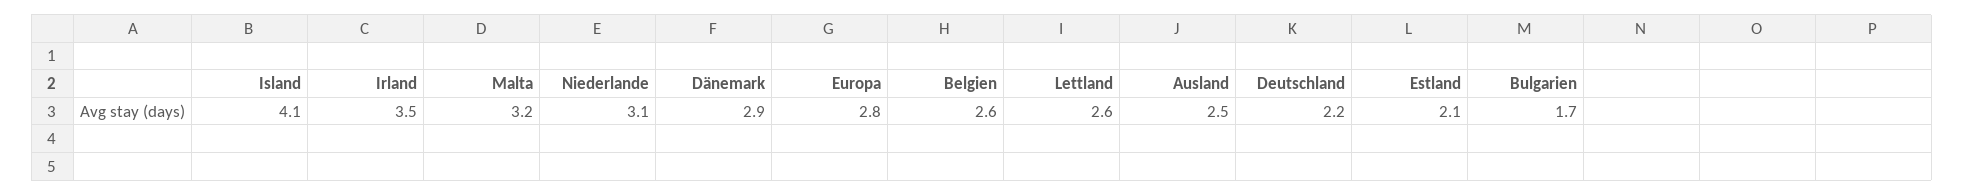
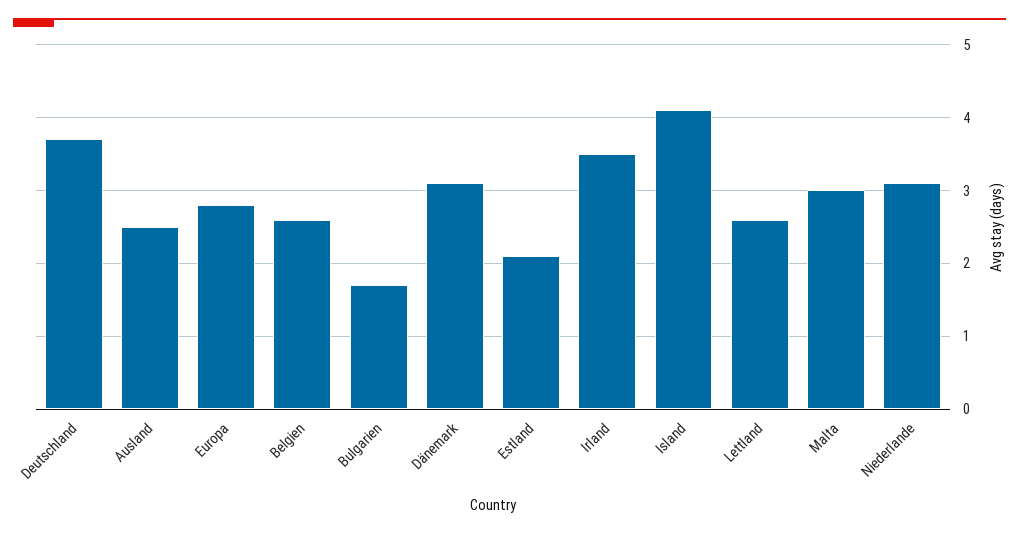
  {
    "Island": 4.1,
    "Irland": 3.5,
-   "Malta": 3.2,
+   "Malta": 3,
    "Niederlande": 3.1,
-   "Dänemark": 2.9,
+   "Dänemark": 3.1,
    "Europa": 2.8,
    "Belgien": 2.6,
    "Lettland": 2.6,
    "Ausland": 2.5,
-   "Deutschland": 2.2,
+   "Deutschland": 3.7,
    "Estland": 2.1,
    "Bulgarien": 1.7
  }

